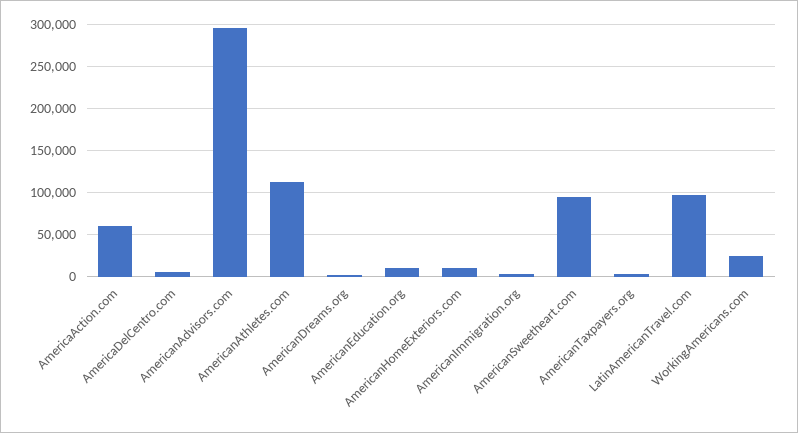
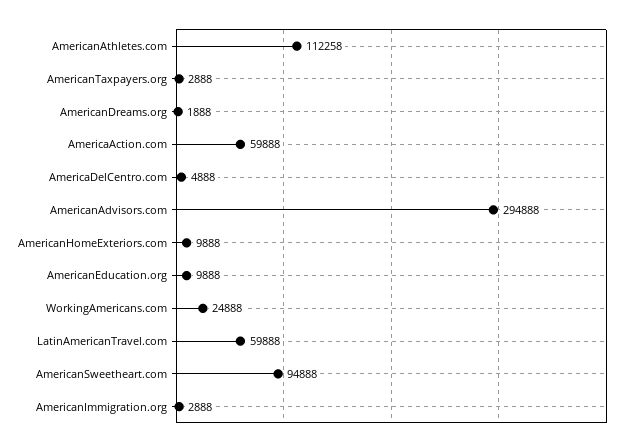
  {
    "AmericaAction.com": 59888,
    "AmericaDelCentro.com": 4888,
    "AmericanAdvisors.com": 294888,
    "AmericanAthletes.com": 112258,
    "AmericanDreams.org": 1888,
    "AmericanEducation.org": 9888,
    "AmericanHomeExteriors.com": 9888,
    "AmericanImmigration.org": 2888,
    "AmericanSweetheart.com": 94888,
    "AmericanTaxpayers.org": 2888,
-   "LatinAmericanTravel.com": 100000,
+   "LatinAmericanTravel.com": 59888,
    "WorkingAmericans.com": 24888
  }

